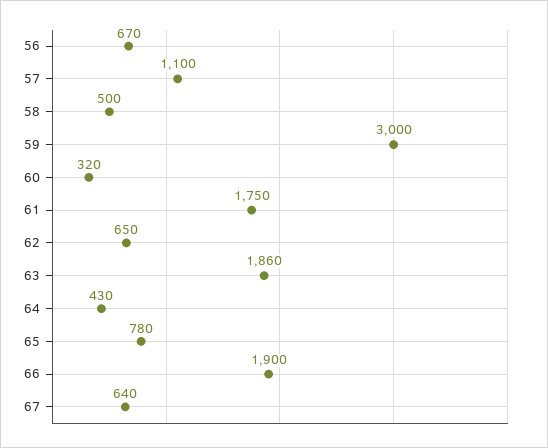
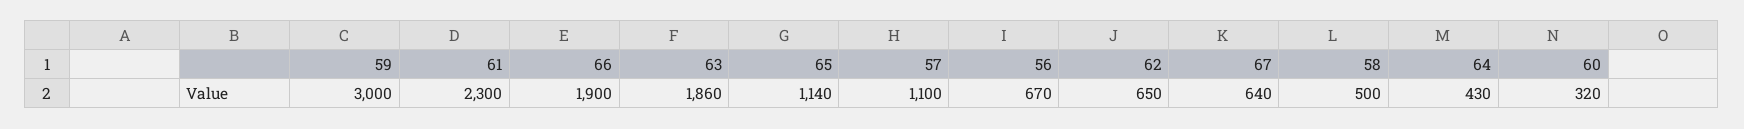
  {
    "56": 670,
    "57": 1100,
    "58": 500,
    "59": 3000,
    "60": 320,
-   "61": 1750,
+   "61": 2300,
    "62": 650,
    "63": 1860,
    "64": 430,
-   "65": 780,
+   "65": 1140,
    "66": 1900,
    "67": 640
  }

